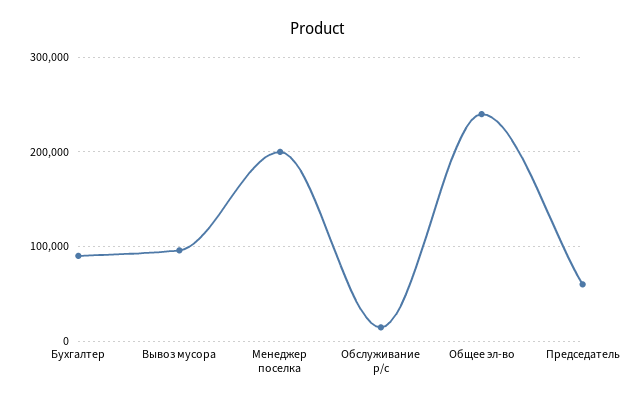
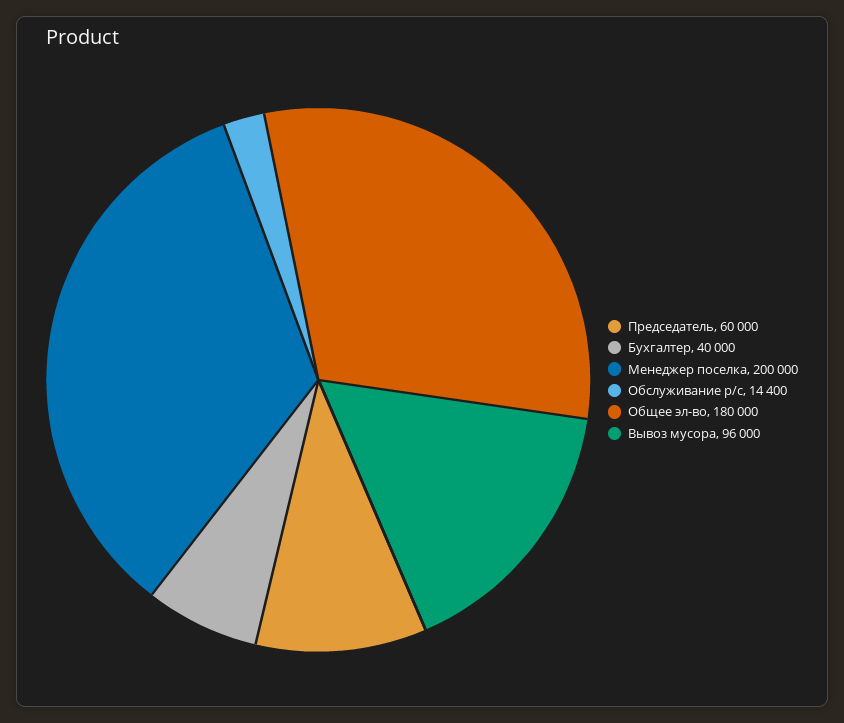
  {
-   "Бухгалтер": 90000,
+   "Бухгалтер": 40000,
    "Вывоз мусора": 96000,
    "Менеджер поселка": 200000,
    "Обслуживание р/с": 14400,
-   "Общее эл-во": 240000,
+   "Общее эл-во": 180000,
    "Председатель": 60000
  }

